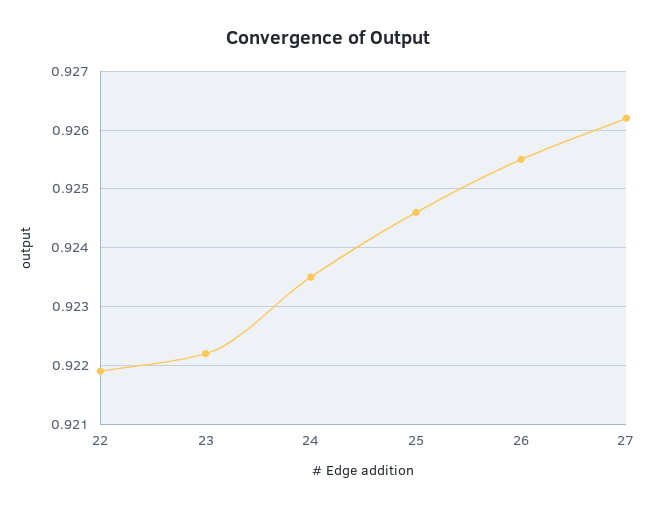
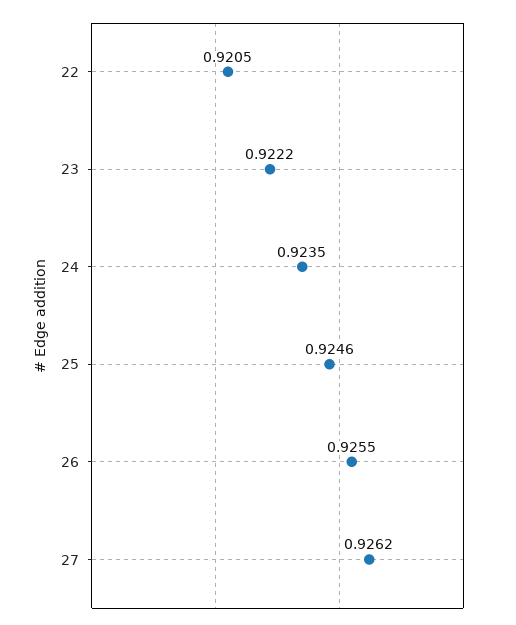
  {
-   "22": 0.922,
+   "22": 0.9205,
    "23": 0.9222,
    "24": 0.9235,
    "25": 0.9246,
    "26": 0.9255,
    "27": 0.9262
  }

